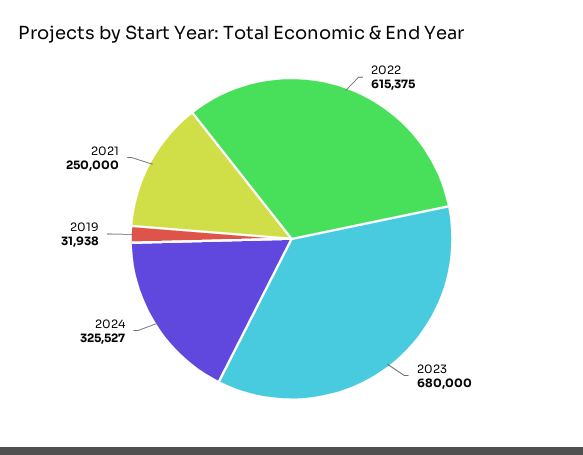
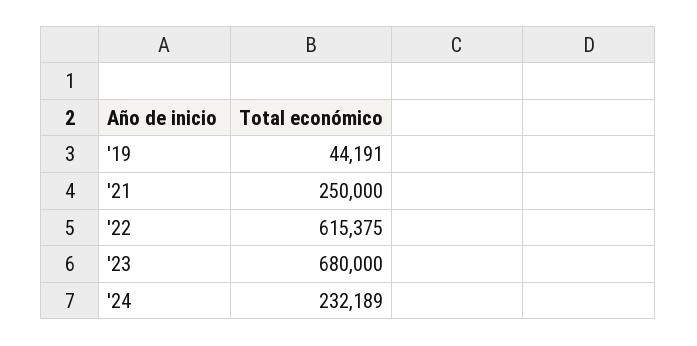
  {
    "2022": 615375,
    "2023": 680000,
-   "2024": 325527,
+   "2024": 232189,
-   "2019": 31938,
+   "2019": 44191,
    "2021": 250000
  }

